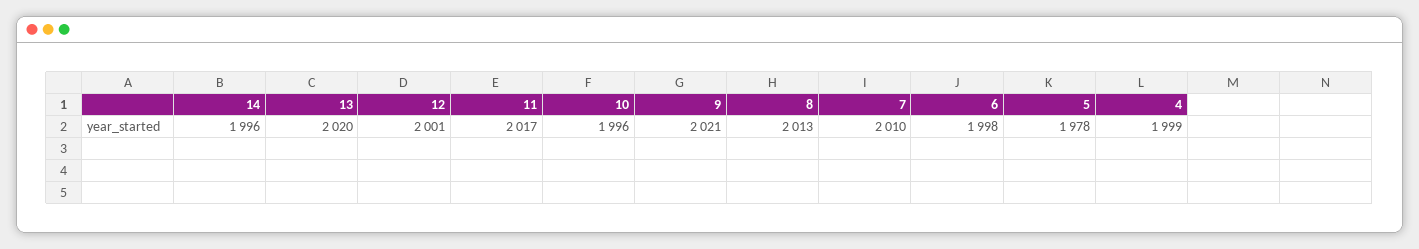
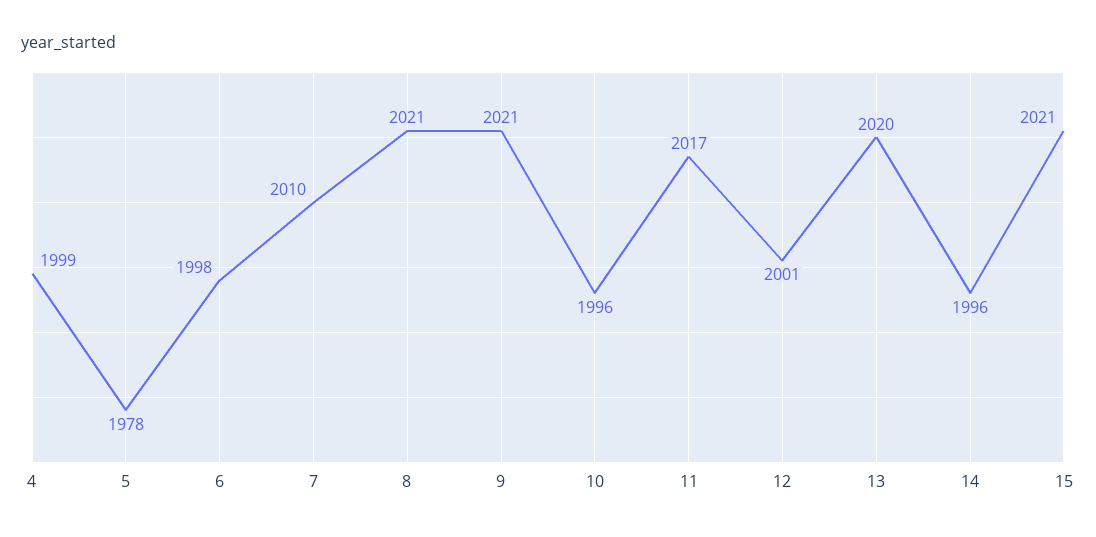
  {
    "14": 1996,
    "13": 2020,
    "12": 2001,
    "11": 2017,
    "10": 1996,
    "9": 2021,
-   "8": 2013,
+   "8": 2021,
    "7": 2010,
    "6": 1998,
    "5": 1978,
-   "4": 1999
+   "4": 1999,
+   "15": 2021
  }

